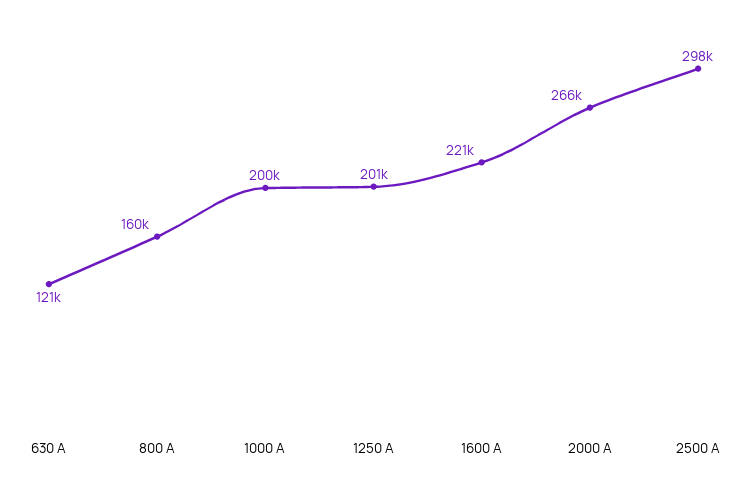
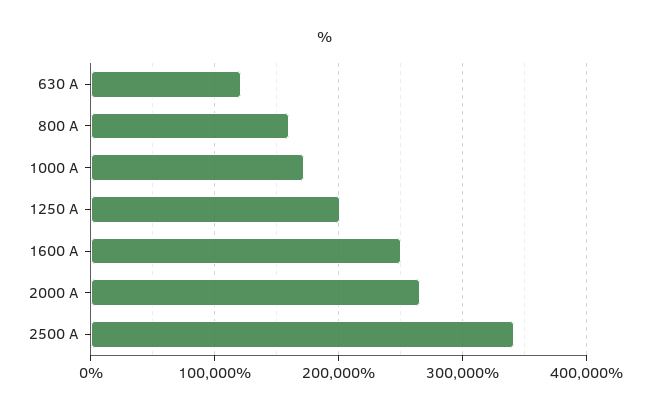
  {
    "630 A": 121000,
    "800 A": 160000,
-   "1000 A": 200000,
+   "1000 A": 170000,
    "1250 A": 201000,
-   "1600 A": 221000,
+   "1600 A": 250000,
    "2000 A": 266000,
-   "2500 A": 298000
+   "2500 A": 340000
  }

